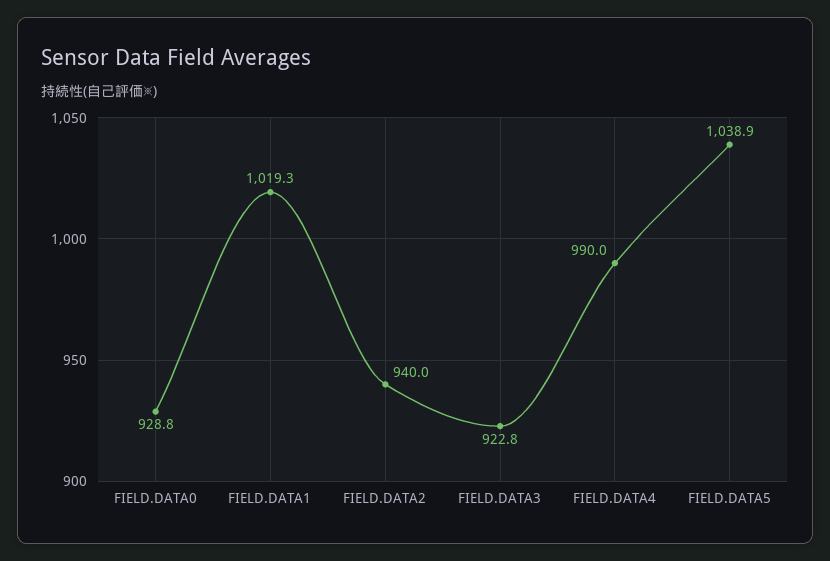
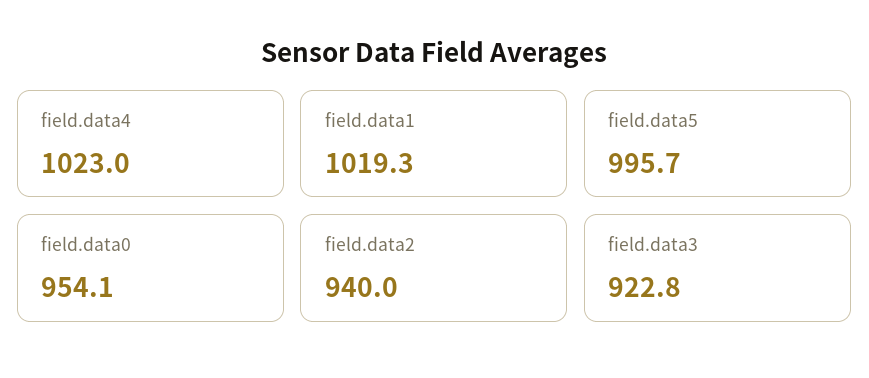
  {
-   "FIELD.DATA0": 928.8,
+   "FIELD.DATA0": 954.1,
    "FIELD.DATA1": 1019.3,
    "FIELD.DATA2": 940,
    "FIELD.DATA3": 922.8,
-   "FIELD.DATA4": 990,
+   "FIELD.DATA4": 1023,
-   "FIELD.DATA5": 1038.9
+   "FIELD.DATA5": 995.7
  }

